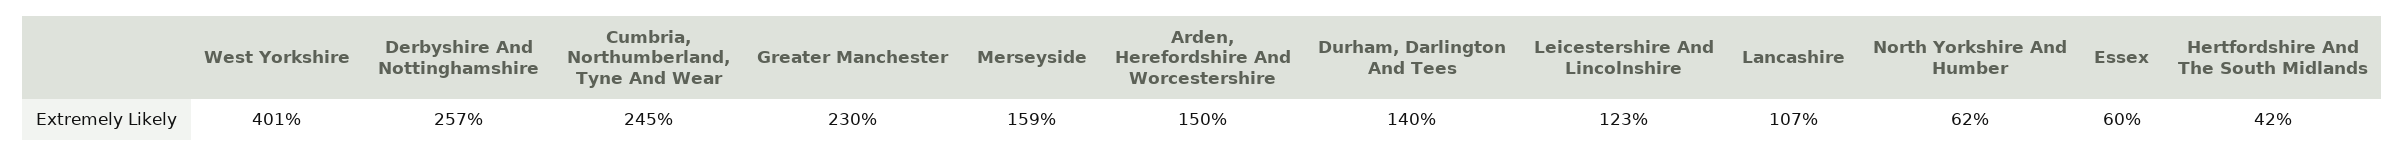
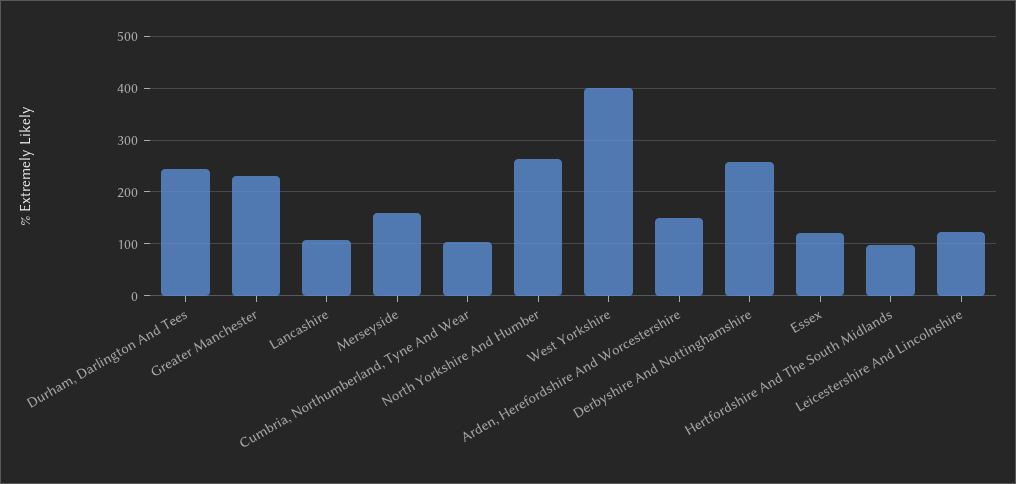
  {
    "West Yorkshire": 401,
    "Derbyshire And Nottinghamshire": 257,
-   "Cumbria, Northumberland, Tyne And Wear": 245,
+   "Cumbria, Northumberland, Tyne And Wear": 100,
    "Greater Manchester": 230,
    "Merseyside": 159,
    "Arden, Herefordshire And Worcestershire": 150,
-   "Durham, Darlington And Tees": 140,
+   "Durham, Darlington And Tees": 240,
    "Leicestershire And Lincolnshire": 123,
    "Lancashire": 107,
-   "North Yorkshire And Humber": 62,
+   "North Yorkshire And Humber": 260,
-   "Essex": 60,
+   "Essex": 120,
-   "Hertfordshire And The South Midlands": 42
+   "Hertfordshire And The South Midlands": 100
  }

